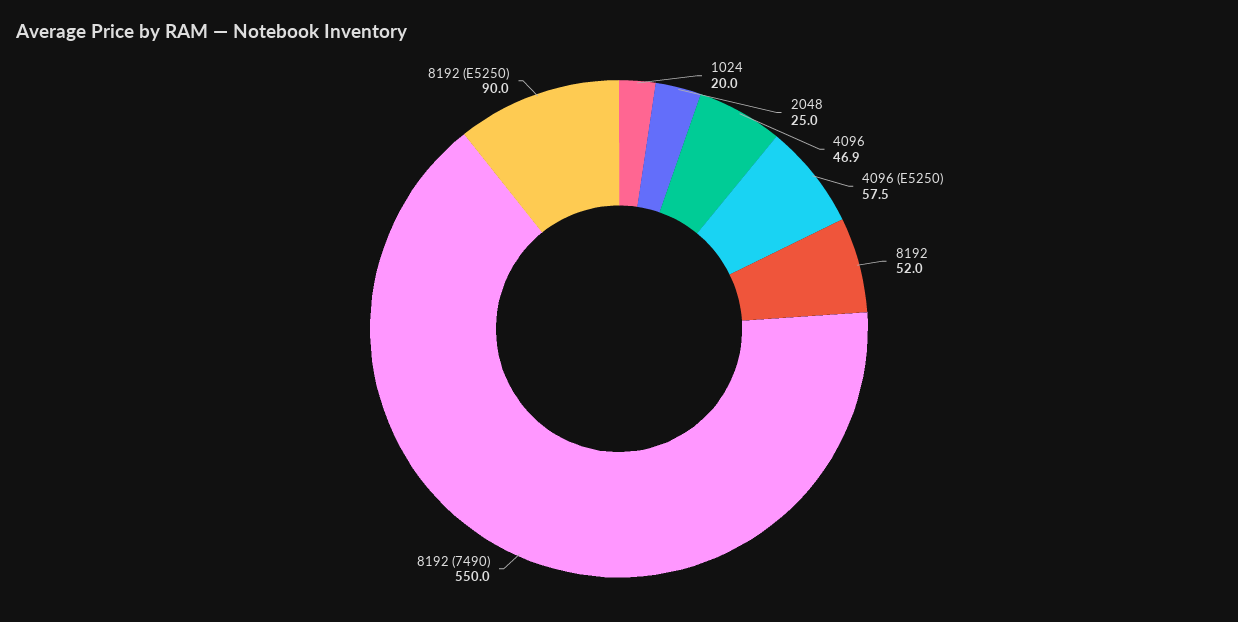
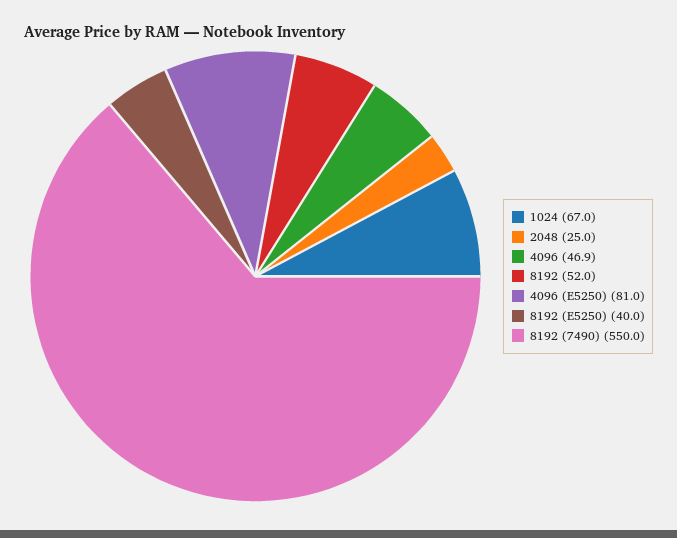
  {
-   "1024": 20,
+   "1024": 67,
    "2048": 25,
    "4096": 46.9,
-   "4096 (E5250)": 57.5,
+   "4096 (E5250)": 81,
    "8192": 52,
    "8192 (7490)": 550,
-   "8192 (E5250)": 90
+   "8192 (E5250)": 40
  }

